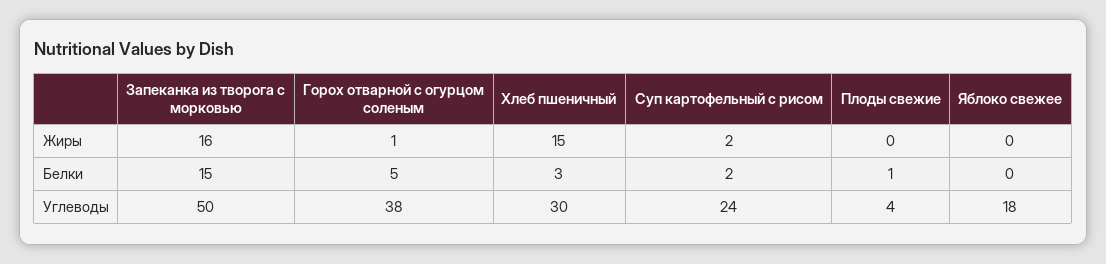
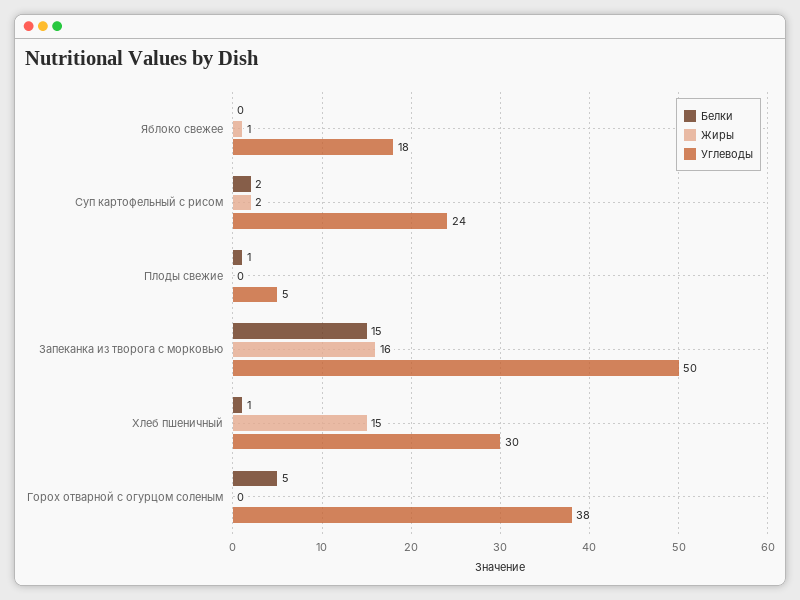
  {
    "Жиры": {
      "Запеканка из творога с морковью": 16,
-     "Горох отварной с огурцом соленым": 1,
+     "Горох отварной с огурцом соленым": 0,
      "Хлеб пшеничный": 15,
      "Суп картофельный с рисом": 2,
      "Плоды свежие": 0,
-     "Яблоко свежее": 0
+     "Яблоко свежее": 1
    },
    "Белки": {
      "Запеканка из творога с морковью": 15,
      "Горох отварной с огурцом соленым": 5,
-     "Хлеб пшеничный": 3,
+     "Хлеб пшеничный": 1,
      "Суп картофельный с рисом": 2,
      "Плоды свежие": 1,
      "Яблоко свежее": 0
    },
    "Углеводы": {
      "Запеканка из творога с морковью": 50,
      "Горох отварной с огурцом соленым": 38,
      "Хлеб пшеничный": 30,
      "Суп картофельный с рисом": 24,
-     "Плоды свежие": 4,
+     "Плоды свежие": 5,
      "Яблоко свежее": 18
    }
  }

